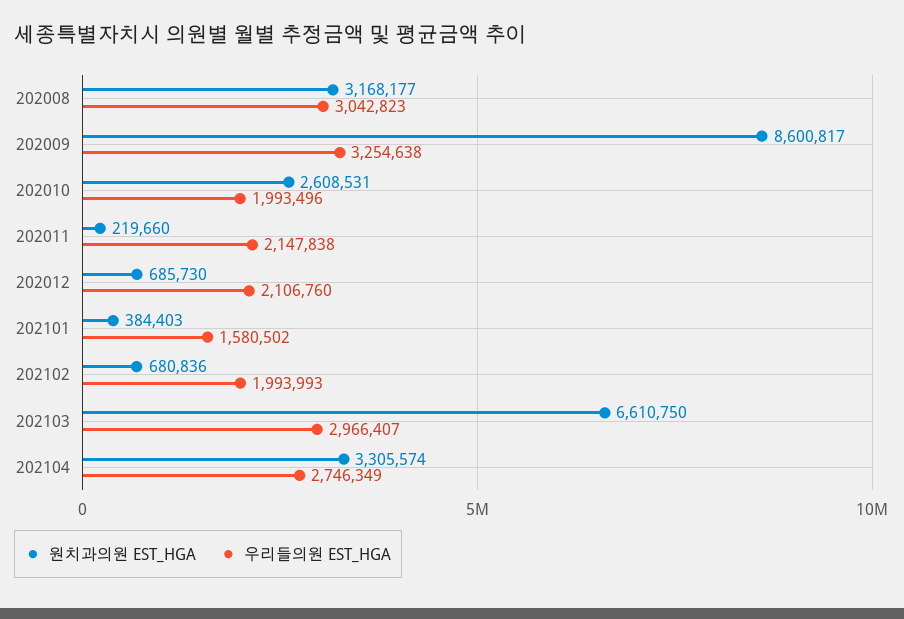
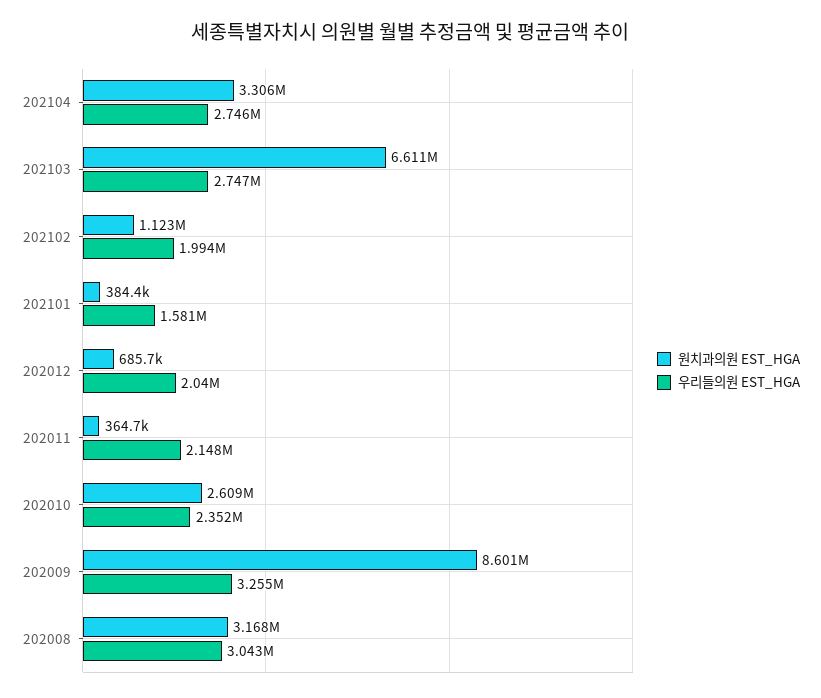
  {
    "원치과의원 EST_HGA": {
      "202008": 3168177,
      "202009": 8600817,
      "202010": 2608531,
-     "202011": 219660,
+     "202011": 364700,
      "202012": 685730,
      "202101": 384403,
-     "202102": 680836,
+     "202102": 1123000,
      "202103": 6610750,
      "202104": 3305574
    },
    "우리들의원 EST_HGA": {
      "202008": 3042823,
      "202009": 3254638,
-     "202010": 1993496,
+     "202010": 2352000,
      "202011": 2147838,
-     "202012": 2106760,
+     "202012": 2040000,
      "202101": 1580502,
      "202102": 1993993,
-     "202103": 2966407,
+     "202103": 2747000,
      "202104": 2746349
    }
  }

